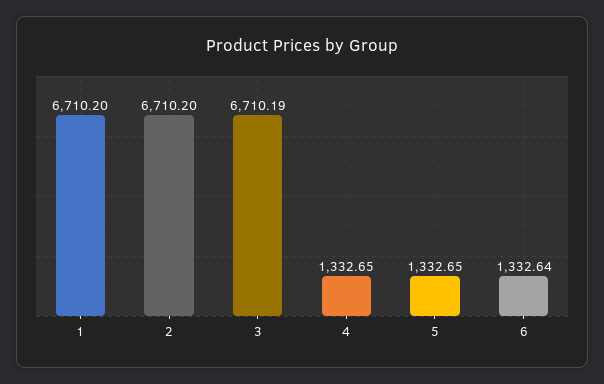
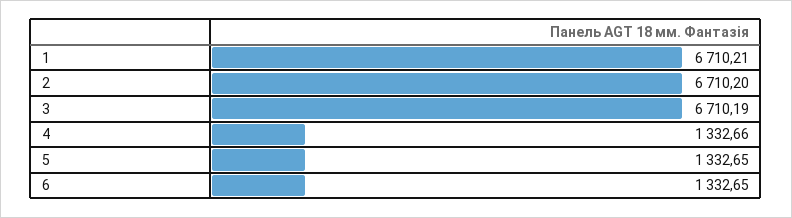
  {
-   "1": 6710.2,
+   "1": 6710.21,
    "2": 6710.2,
    "3": 6710.19,
-   "4": 1332.65,
+   "4": 1332.66,
    "5": 1332.65,
-   "6": 1332.64
+   "6": 1332.65
  }

